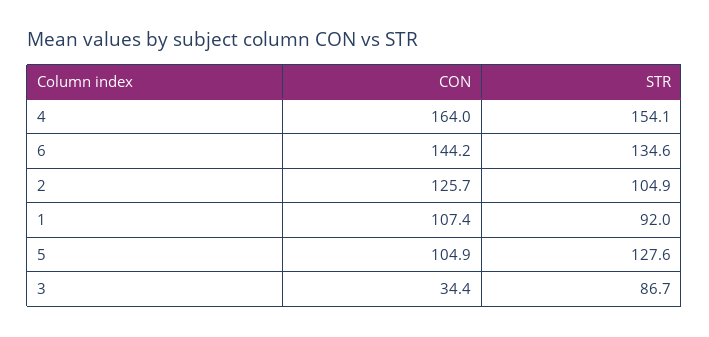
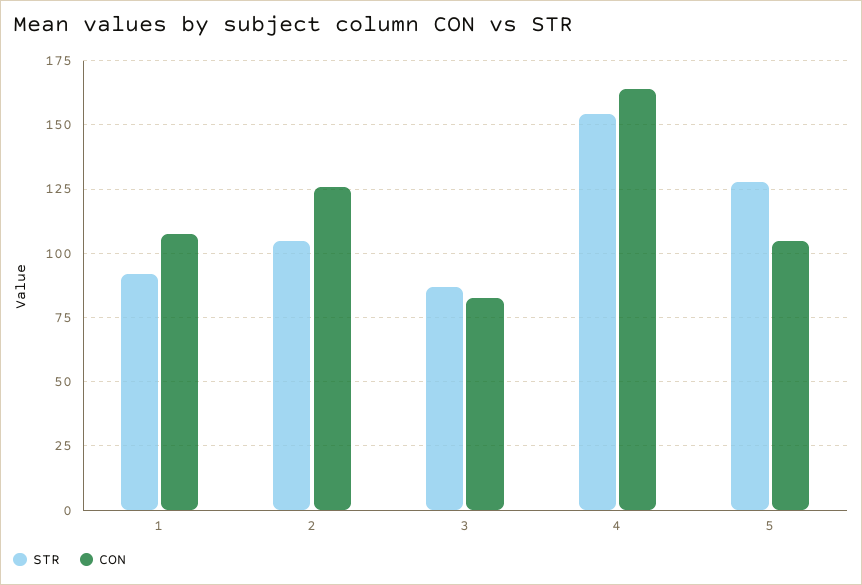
  {
    "CON": {
      "4": 164,
-     "6": 144.2,
      "2": 125.7,
      "1": 107.4,
      "5": 104.9,
-     "3": 34.4
+     "3": 82.5
    },
    "STR": {
      "4": 154.1,
-     "6": 134.6,
      "2": 104.9,
      "1": 92,
      "5": 127.6,
      "3": 86.7
    }
  }

